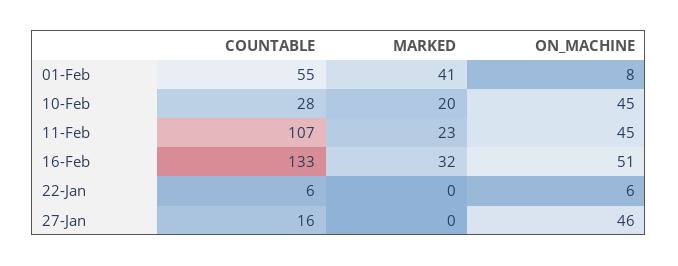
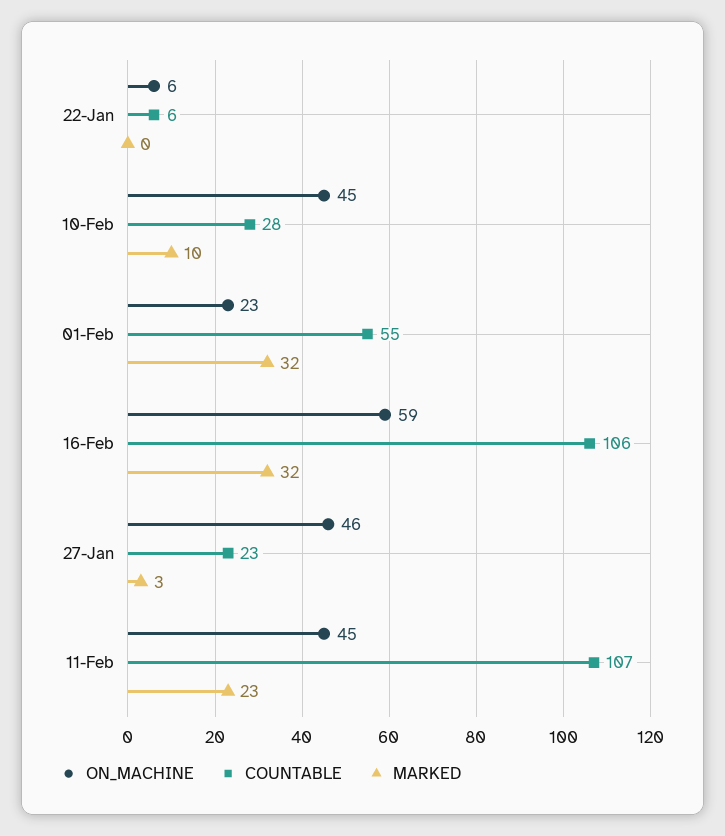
  {
    "COUNTABLE": {
      "01-Feb": 55,
      "10-Feb": 28,
      "11-Feb": 107,
-     "16-Feb": 133,
+     "16-Feb": 106,
      "22-Jan": 6,
-     "27-Jan": 16
+     "27-Jan": 23
    },
    "MARKED": {
-     "01-Feb": 41,
+     "01-Feb": 32,
-     "10-Feb": 20,
+     "10-Feb": 10,
      "11-Feb": 23,
      "16-Feb": 32,
      "22-Jan": 0,
-     "27-Jan": 0
+     "27-Jan": 3
    },
    "ON_MACHINE": {
-     "01-Feb": 8,
+     "01-Feb": 23,
      "10-Feb": 45,
      "11-Feb": 45,
-     "16-Feb": 51,
+     "16-Feb": 59,
      "22-Jan": 6,
      "27-Jan": 46
    }
  }

